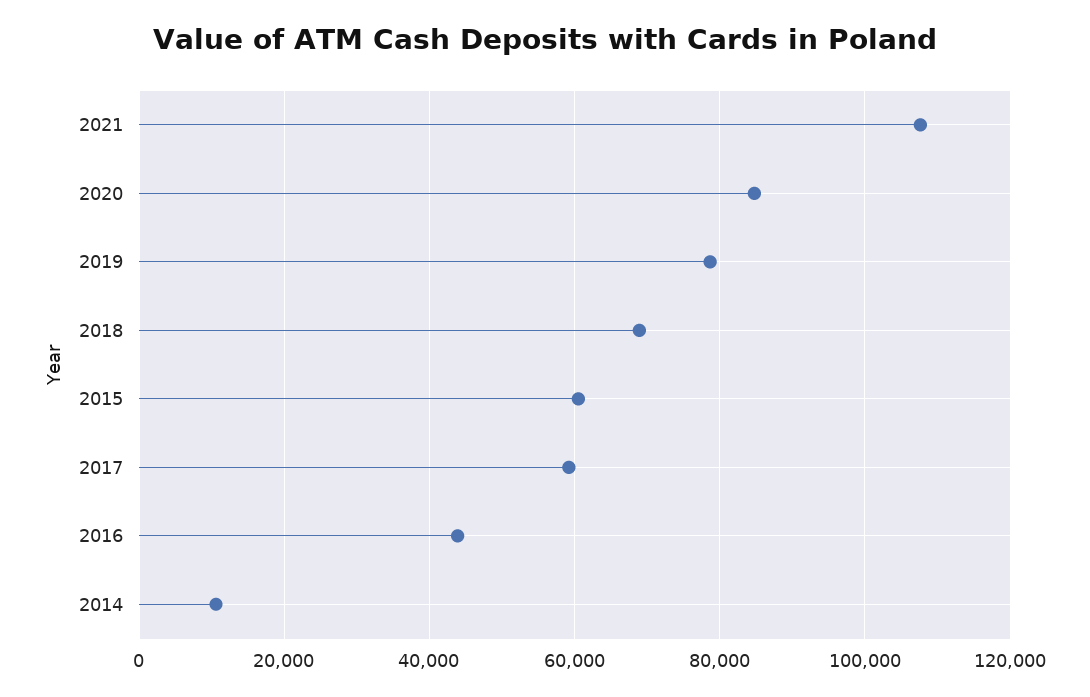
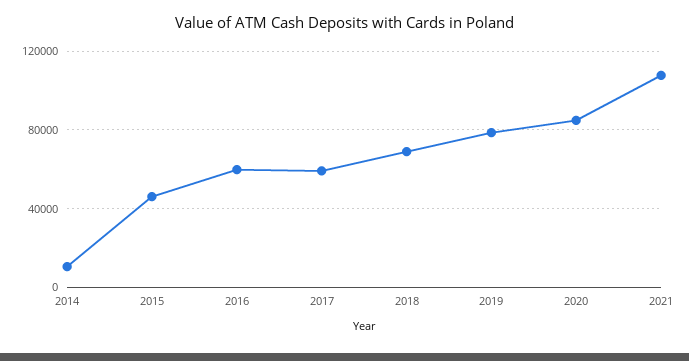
  {
    "2021": 108000,
    "2020": 84000,
    "2019": 78000,
    "2018": 68000,
-   "2015": 60000,
+   "2015": 45000,
    "2017": 60000,
-   "2016": 44000,
+   "2016": 60000,
    "2014": 10000
  }

